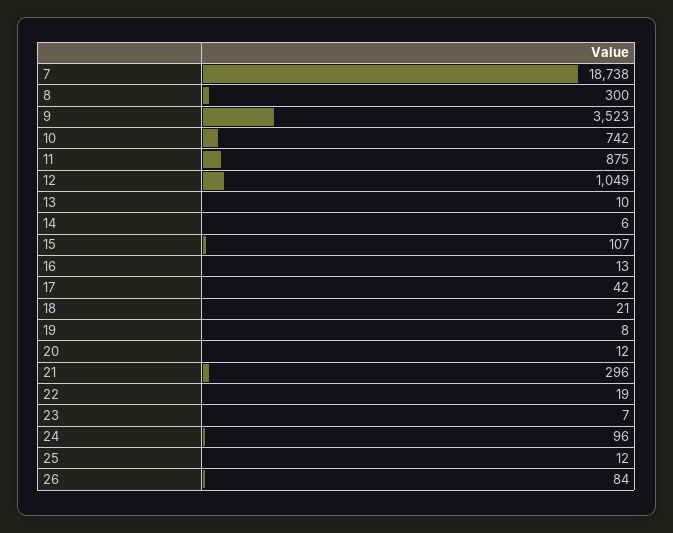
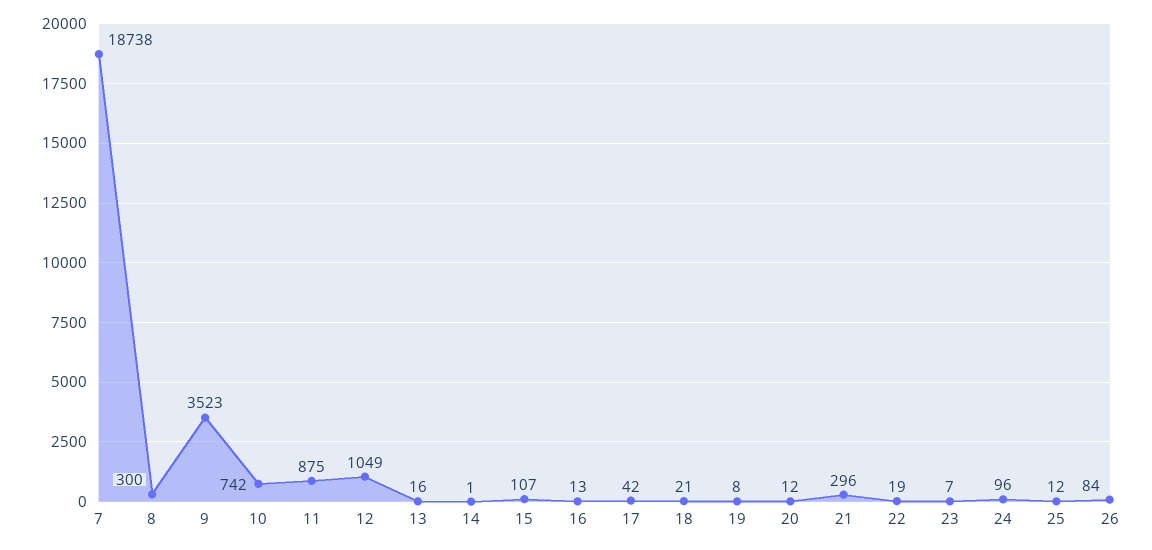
  {
    "7": 18738,
    "8": 300,
    "9": 3523,
    "10": 742,
    "11": 875,
    "12": 1049,
-   "13": 10,
+   "13": 16,
-   "14": 6,
+   "14": 1,
    "15": 107,
    "16": 13,
    "17": 42,
    "18": 21,
    "19": 8,
    "20": 12,
    "21": 296,
    "22": 19,
    "23": 7,
    "24": 96,
    "25": 12,
    "26": 84
  }

